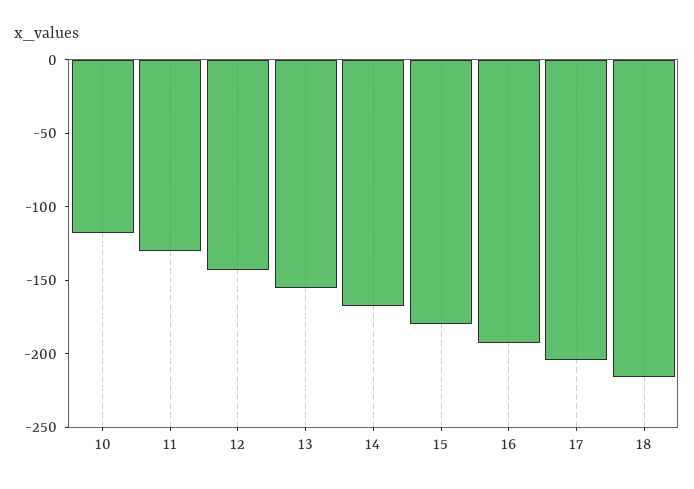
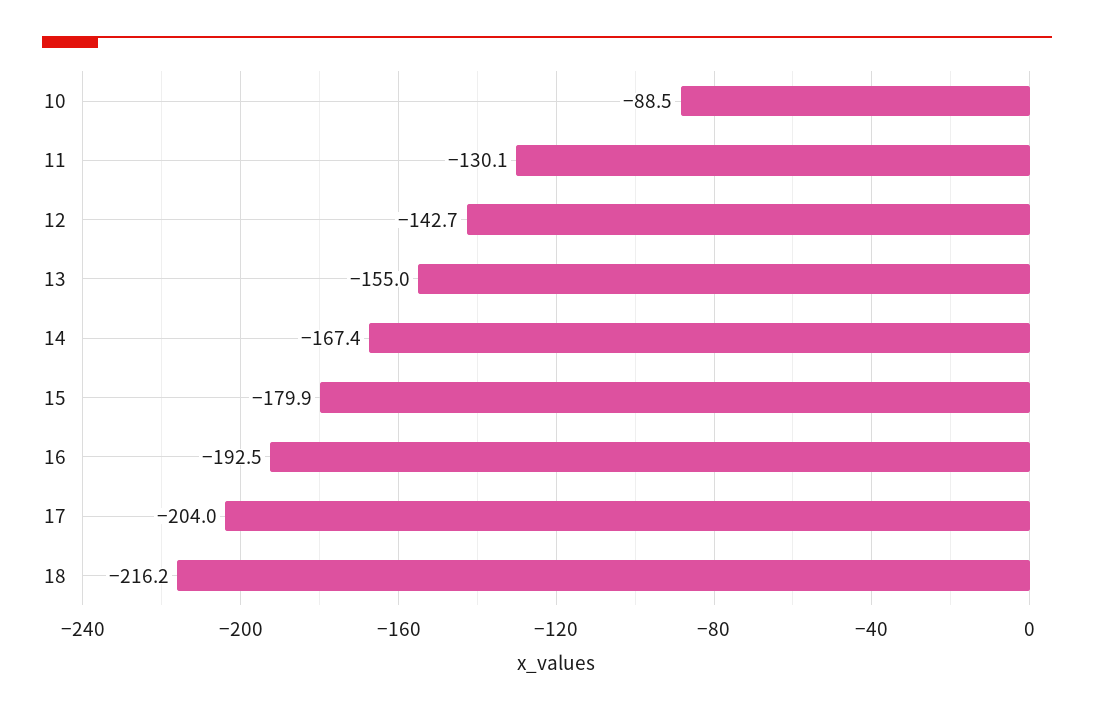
  {
-   "10": -120,
+   "10": -88.5,
    "11": -130.1,
    "12": -142.7,
    "13": -155,
    "14": -167.4,
    "15": -179.9,
    "16": -192.5,
    "17": -204,
    "18": -216.2
  }

